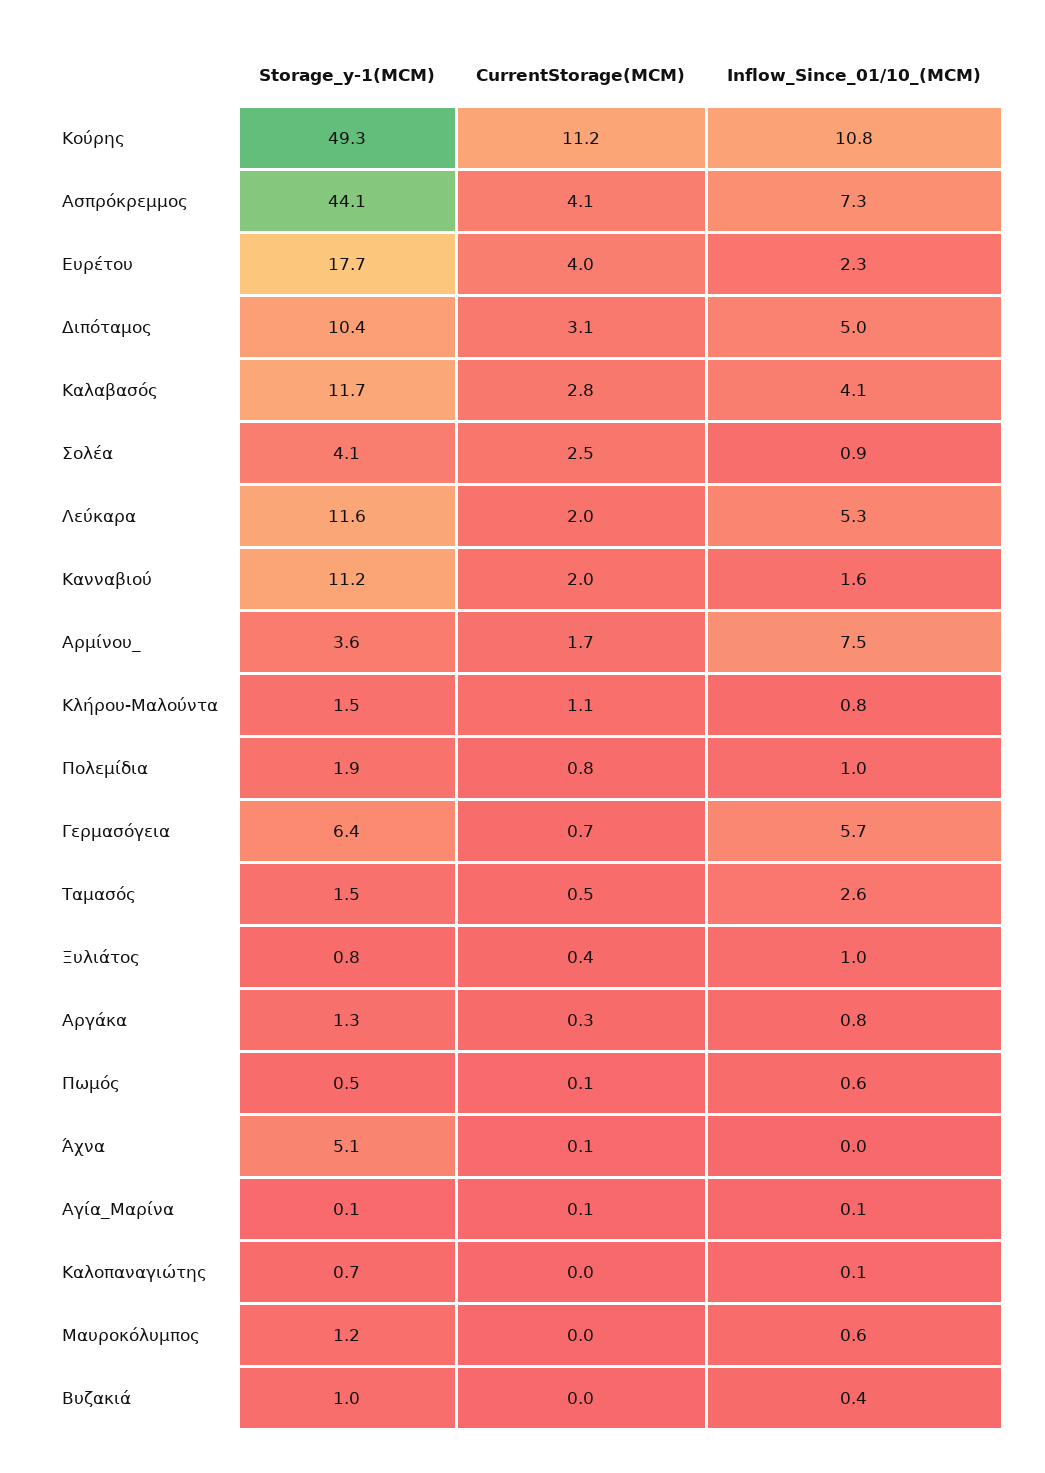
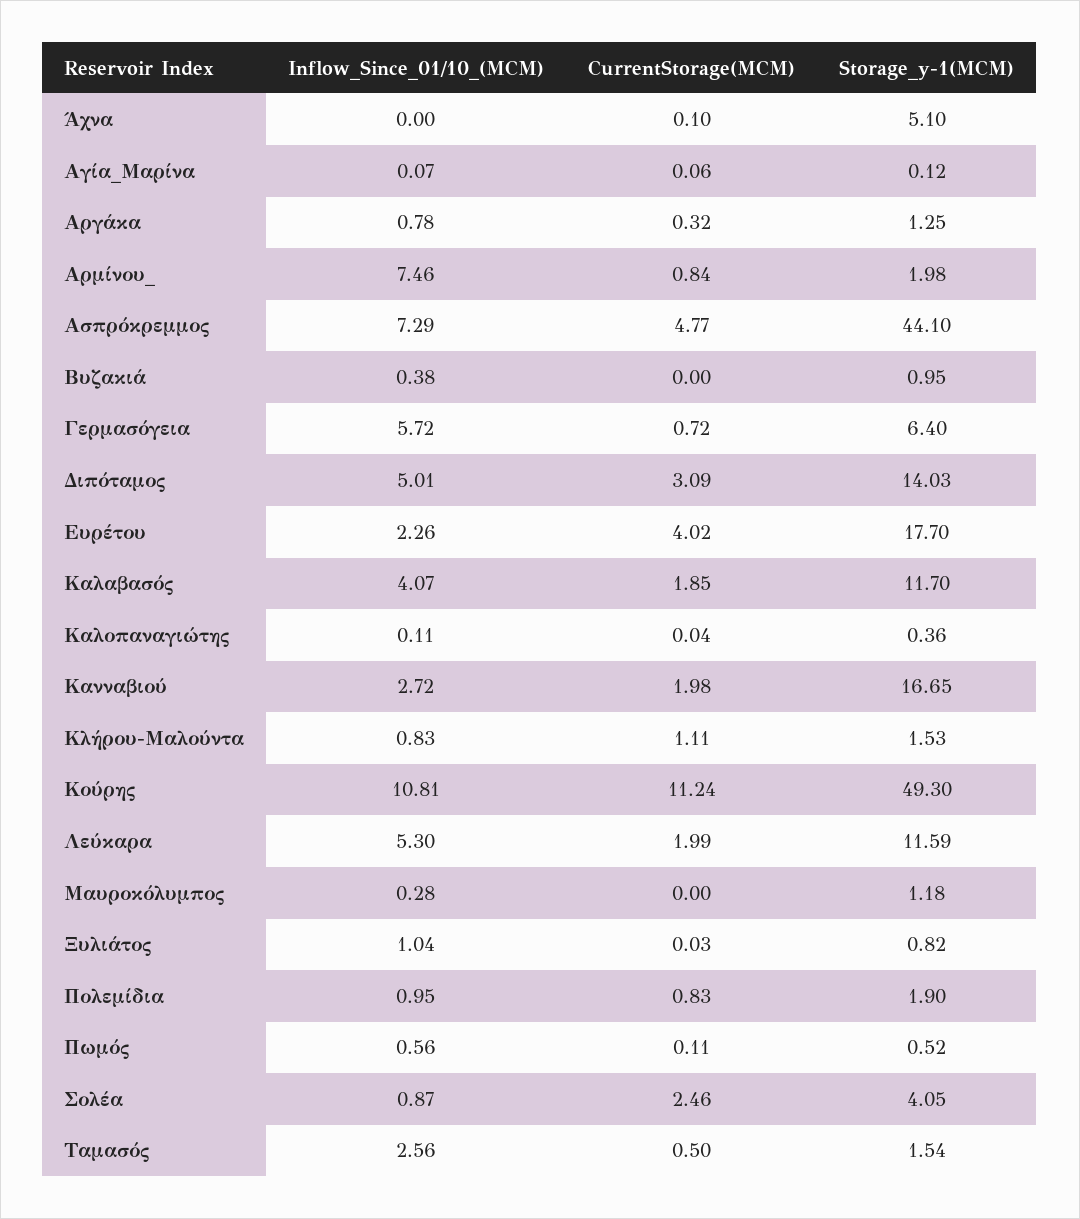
  {
    "Storage_y-1(MCM)": {
      "Κούρης": 49.3,
      "Ασπρόκρεμμος": 44.1,
      "Ευρέτου": 17.7,
-     "Διπόταμος": 10.4,
+     "Διπόταμος": 14.03,
      "Καλαβασός": 11.7,
      "Σολέα": 4.05,
      "Λεύκαρα": 11.59,
-     "Κανναβιού": 11.2,
+     "Κανναβιού": 16.65,
-     "Αρμίνου_": 3.6,
+     "Αρμίνου_": 1.98,
      "Κλήρου-Μαλούντα": 1.53,
      "Πολεμίδια": 1.9,
      "Γερμασόγεια": 6.4,
      "Ταμασός": 1.54,
      "Ξυλιάτος": 0.82,
      "Αργάκα": 1.25,
      "Πωμός": 0.52,
      "Άχνα": 5.1,
      "Αγία_Μαρίνα": 0.12,
-     "Καλοπαναγιώτης": 0.7,
+     "Καλοπαναγιώτης": 0.36,
      "Μαυροκόλυμπος": 1.18,
      "Βυζακιά": 0.95
    },
    "CurrentStorage(MCM)": {
      "Κούρης": 11.24,
-     "Ασπρόκρεμμος": 4.1,
+     "Ασπρόκρεμμος": 4.77,
      "Ευρέτου": 4.02,
      "Διπόταμος": 3.09,
-     "Καλαβασός": 2.8,
+     "Καλαβασός": 1.85,
      "Σολέα": 2.46,
      "Λεύκαρα": 1.99,
      "Κανναβιού": 1.98,
-     "Αρμίνου_": 1.7,
+     "Αρμίνου_": 0.84,
      "Κλήρου-Μαλούντα": 1.11,
      "Πολεμίδια": 0.83,
      "Γερμασόγεια": 0.72,
      "Ταμασός": 0.5,
-     "Ξυλιάτος": 0.4,
+     "Ξυλιάτος": 0.03,
      "Αργάκα": 0.32,
      "Πωμός": 0.11,
      "Άχνα": 0.1,
      "Αγία_Μαρίνα": 0.06,
      "Καλοπαναγιώτης": 0.04,
      "Μαυροκόλυμπος": 0,
      "Βυζακιά": 0
    },
    "Inflow_Since_01/10_(MCM)": {
      "Κούρης": 10.81,
      "Ασπρόκρεμμος": 7.29,
      "Ευρέτου": 2.26,
      "Διπόταμος": 5.01,
      "Καλαβασός": 4.07,
      "Σολέα": 0.87,
      "Λεύκαρα": 5.3,
-     "Κανναβιού": 1.6,
+     "Κανναβιού": 2.72,
      "Αρμίνου_": 7.46,
      "Κλήρου-Μαλούντα": 0.83,
      "Πολεμίδια": 0.95,
      "Γερμασόγεια": 5.72,
      "Ταμασός": 2.56,
      "Ξυλιάτος": 1.04,
      "Αργάκα": 0.78,
      "Πωμός": 0.56,
      "Άχνα": 0,
      "Αγία_Μαρίνα": 0.07,
      "Καλοπαναγιώτης": 0.11,
-     "Μαυροκόλυμπος": 0.6,
+     "Μαυροκόλυμπος": 0.28,
      "Βυζακιά": 0.38
    }
  }

